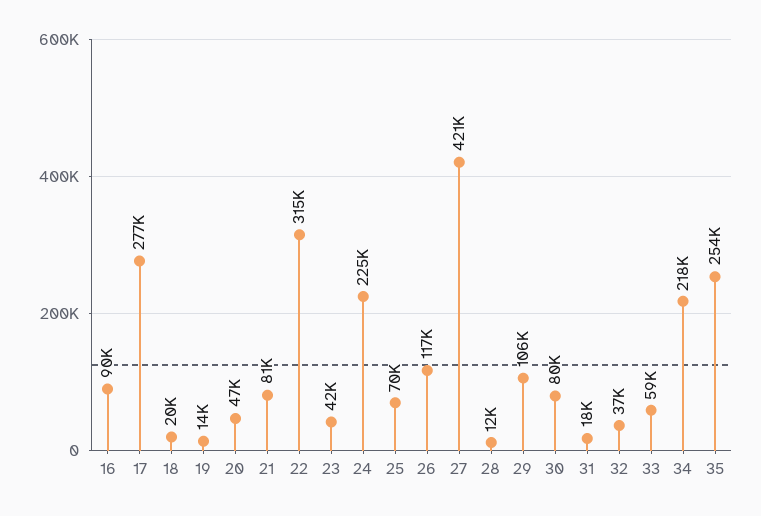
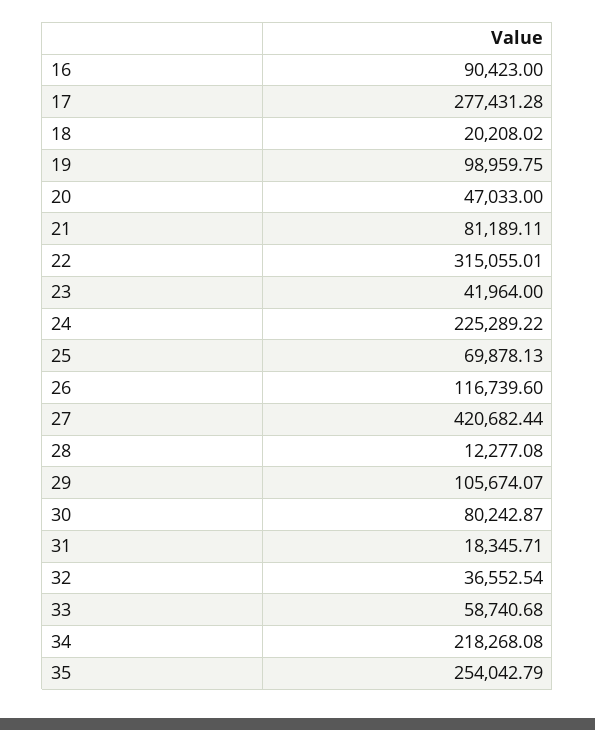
  {
    "16": 90423,
    "17": 277431.28,
    "18": 20208.02,
-   "19": 14000,
+   "19": 98959.75,
    "20": 47033,
    "21": 81189.11,
    "22": 315055.01,
    "23": 41964,
    "24": 225289.22,
    "25": 69878.13,
    "26": 116739.6,
    "27": 420682.44,
    "28": 12277.08,
    "29": 105674.07,
    "30": 80242.87,
    "31": 18345.71,
    "32": 36552.54,
    "33": 58740.68,
    "34": 218268.08,
    "35": 254042.79
  }

